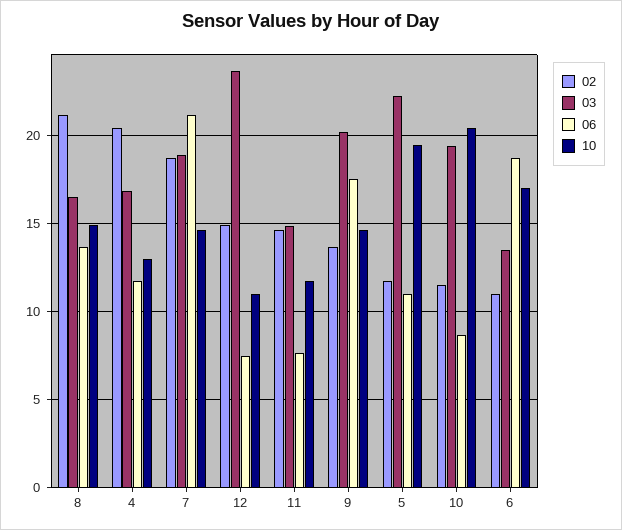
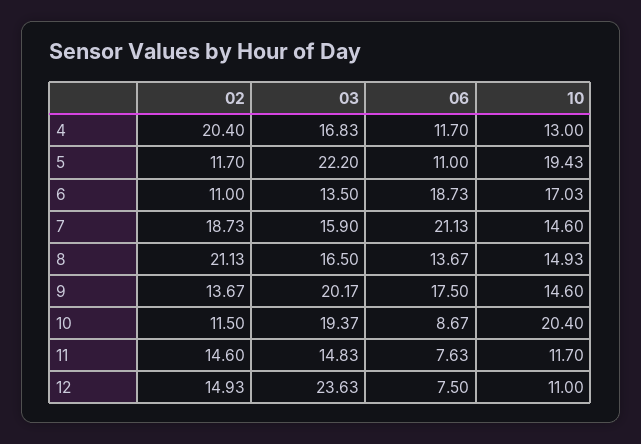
  {
    "02": {
      "8": 21.13,
      "4": 20.4,
      "7": 18.73,
      "12": 14.93,
      "11": 14.6,
      "9": 13.67,
      "5": 11.7,
      "10": 11.5,
      "6": 11
    },
    "03": {
      "8": 16.5,
      "4": 16.83,
-     "7": 19,
+     "7": 15.9,
      "12": 23.63,
      "11": 14.83,
      "9": 20.17,
      "5": 22.2,
      "10": 19.37,
      "6": 13.5
    },
    "06": {
      "8": 13.67,
      "4": 11.7,
      "7": 21.13,
      "12": 7.5,
      "11": 7.63,
      "9": 17.5,
      "5": 11,
      "10": 8.67,
      "6": 18.73
    },
    "10": {
      "8": 14.93,
      "4": 13,
      "7": 14.6,
      "12": 11,
      "11": 11.7,
      "9": 14.6,
      "5": 19.43,
      "10": 20.4,
      "6": 17.03
    }
  }

